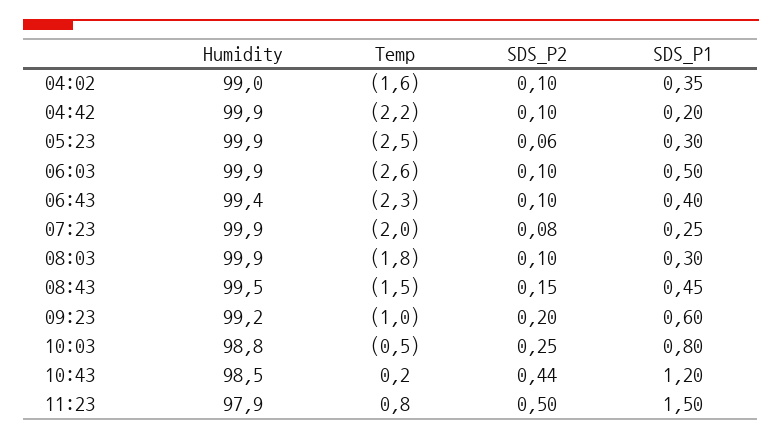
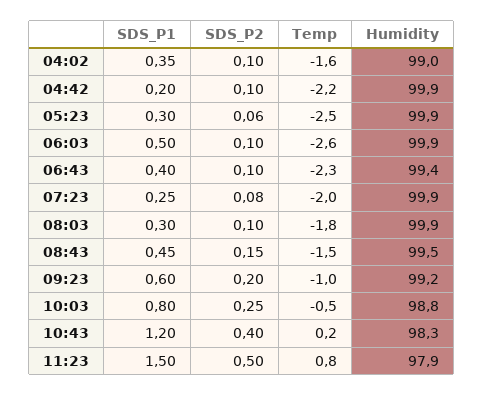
  {
    "Humidity": {
      "04:02": 99,
      "04:42": 99.9,
      "05:23": 99.9,
      "06:03": 99.9,
      "06:43": 99.4,
      "07:23": 99.9,
      "08:03": 99.9,
      "08:43": 99.5,
      "09:23": 99.2,
      "10:03": 98.8,
-     "10:43": 98.5,
+     "10:43": 98.3,
      "11:23": 97.9
    },
    "Temp": {
      "04:02": -1.6,
      "04:42": -2.2,
      "05:23": -2.5,
      "06:03": -2.6,
      "06:43": -2.3,
      "07:23": -2,
      "08:03": -1.8,
      "08:43": -1.5,
      "09:23": -1,
      "10:03": -0.5,
      "10:43": 0.2,
      "11:23": 0.8
    },
    "SDS_P2": {
      "04:02": 0.1,
      "04:42": 0.1,
      "05:23": 0.06,
      "06:03": 0.1,
      "06:43": 0.1,
      "07:23": 0.08,
      "08:03": 0.1,
      "08:43": 0.15,
      "09:23": 0.2,
      "10:03": 0.25,
-     "10:43": 0.44,
+     "10:43": 0.4,
      "11:23": 0.5
    },
    "SDS_P1": {
      "04:02": 0.35,
      "04:42": 0.2,
      "05:23": 0.3,
      "06:03": 0.5,
      "06:43": 0.4,
      "07:23": 0.25,
      "08:03": 0.3,
      "08:43": 0.45,
      "09:23": 0.6,
      "10:03": 0.8,
      "10:43": 1.2,
      "11:23": 1.5
    }
  }

